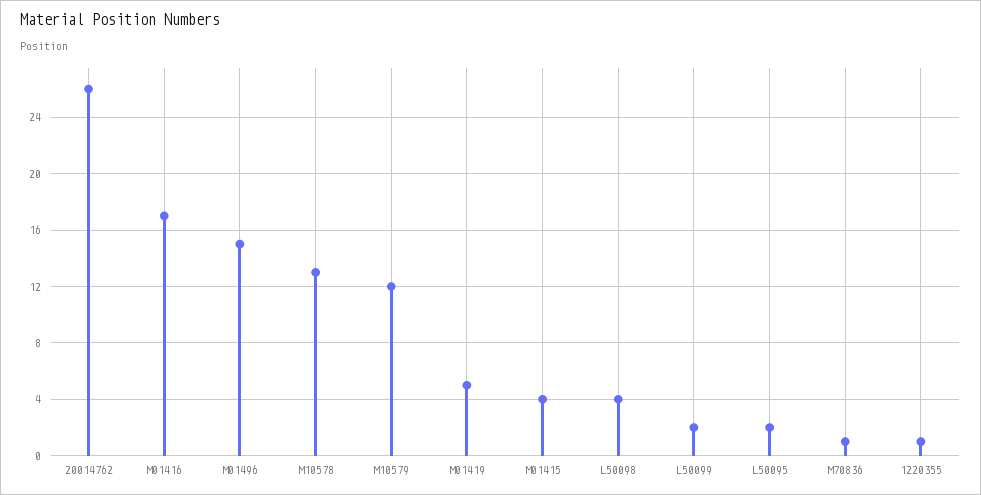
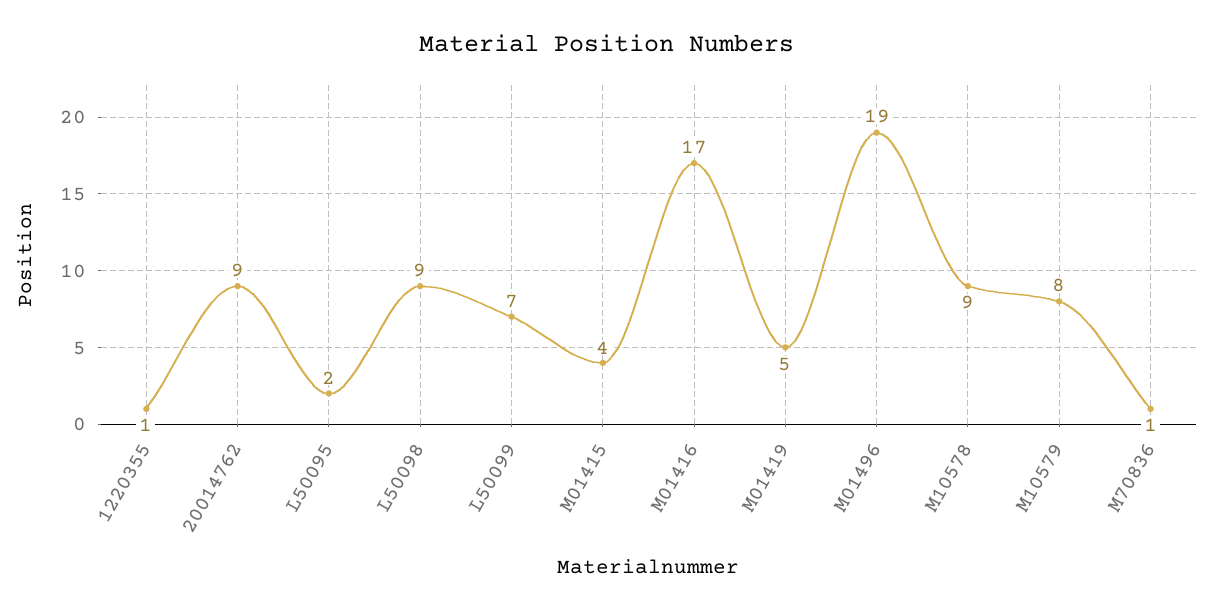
  {
-   "20014762": 26,
+   "20014762": 9,
    "M01416": 17,
-   "M01496": 15,
+   "M01496": 19,
-   "M10578": 13,
+   "M10578": 9,
-   "M10579": 12,
+   "M10579": 8,
    "M01419": 5,
    "M01415": 4,
-   "L50098": 4,
+   "L50098": 9,
-   "L50099": 2,
+   "L50099": 7,
    "L50095": 2,
    "M70836": 1,
    "1220355": 1
  }

